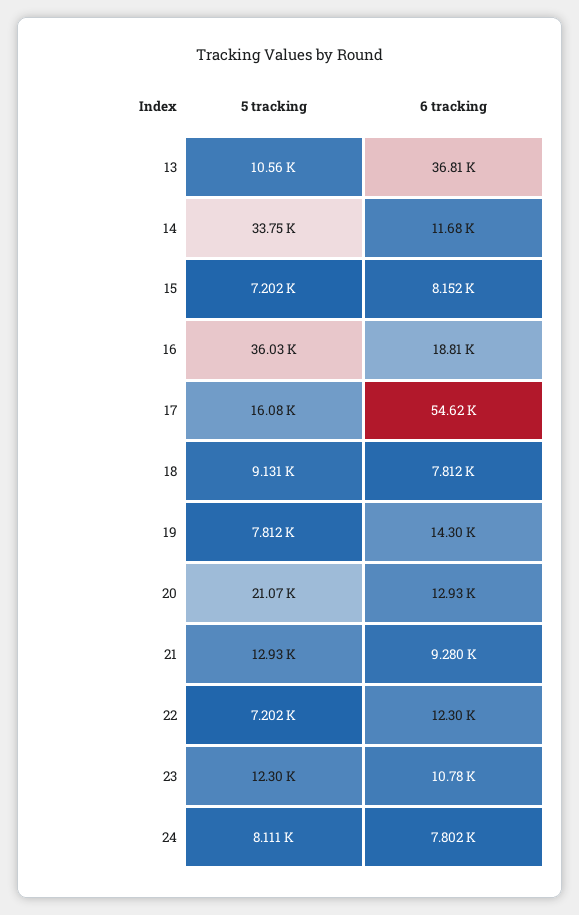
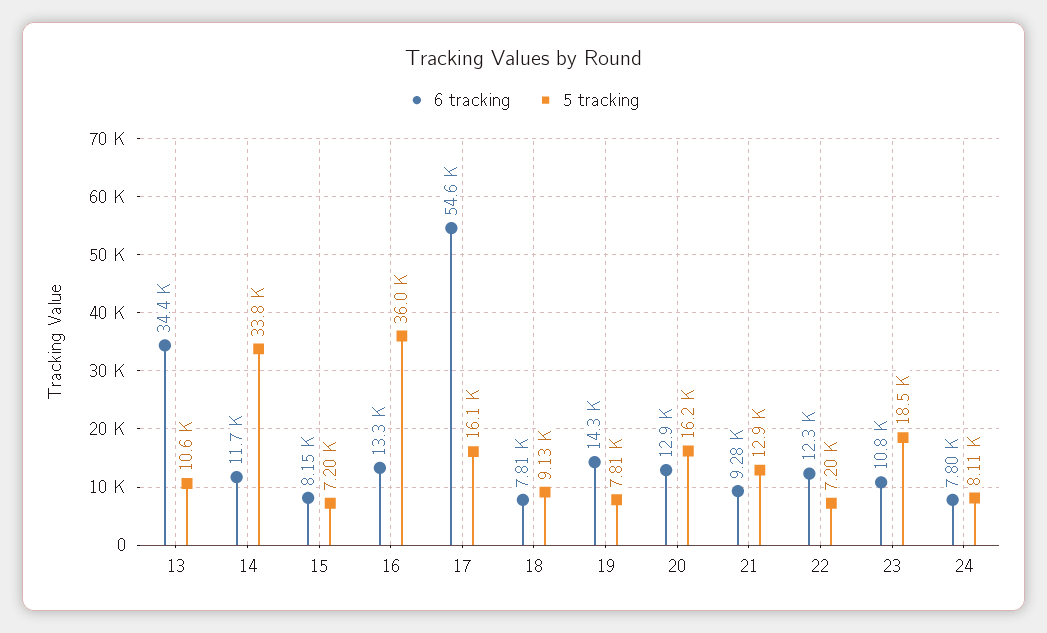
  {
    "5 tracking": {
      "13": 10560,
      "14": 33750,
      "15": 7202,
      "16": 36030,
      "17": 16080,
      "18": 9131,
      "19": 7812,
-     "20": 21070,
+     "20": 16200,
      "21": 12930,
      "22": 7202,
-     "23": 12300,
+     "23": 18500,
      "24": 8111
    },
    "6 tracking": {
-     "13": 36810,
+     "13": 34400,
      "14": 11680,
      "15": 8152,
-     "16": 18810,
+     "16": 13300,
      "17": 54620,
      "18": 7812,
      "19": 14300,
      "20": 12930,
      "21": 9280,
      "22": 12300,
      "23": 10780,
      "24": 7802
    }
  }

